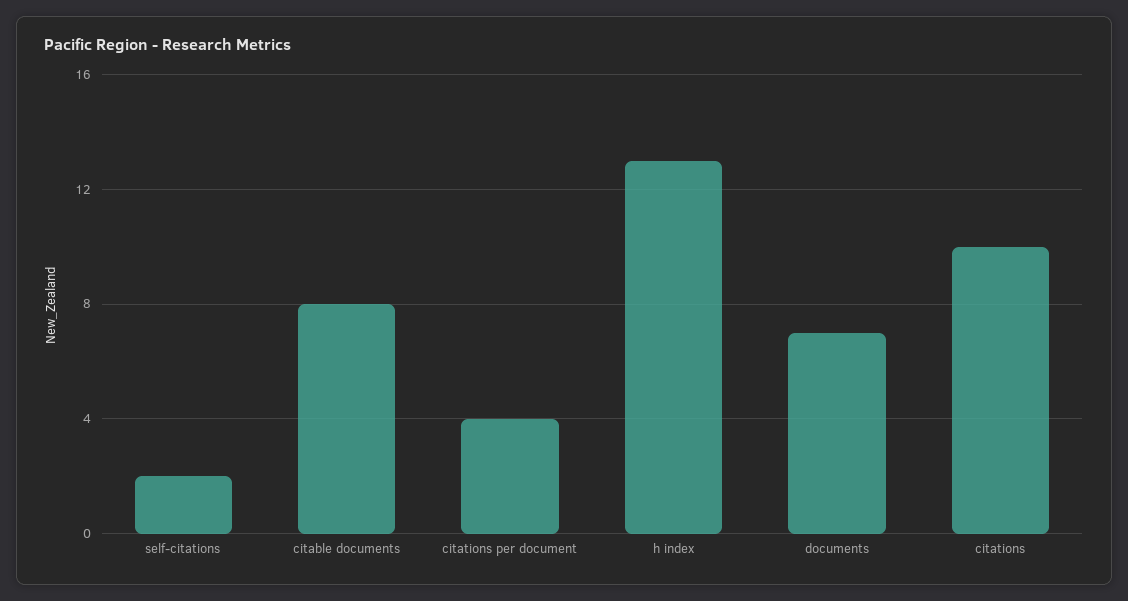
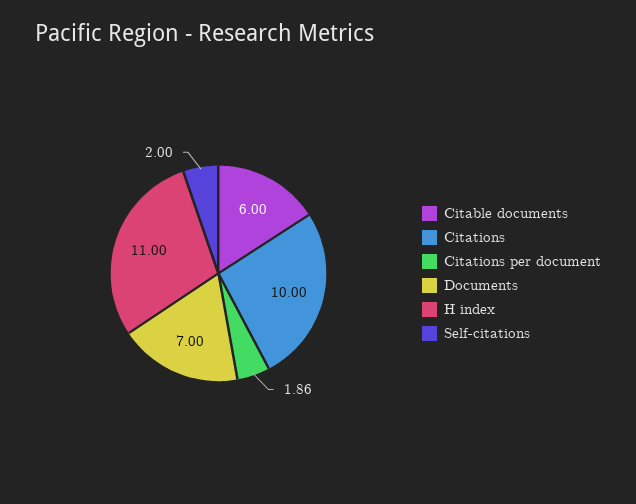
  {
    "self-citations": 2,
-   "citable documents": 8,
+   "citable documents": 6,
-   "citations per document": 4,
+   "citations per document": 1.86,
-   "h index": 13,
+   "h index": 11,
    "documents": 7,
    "citations": 10
  }

